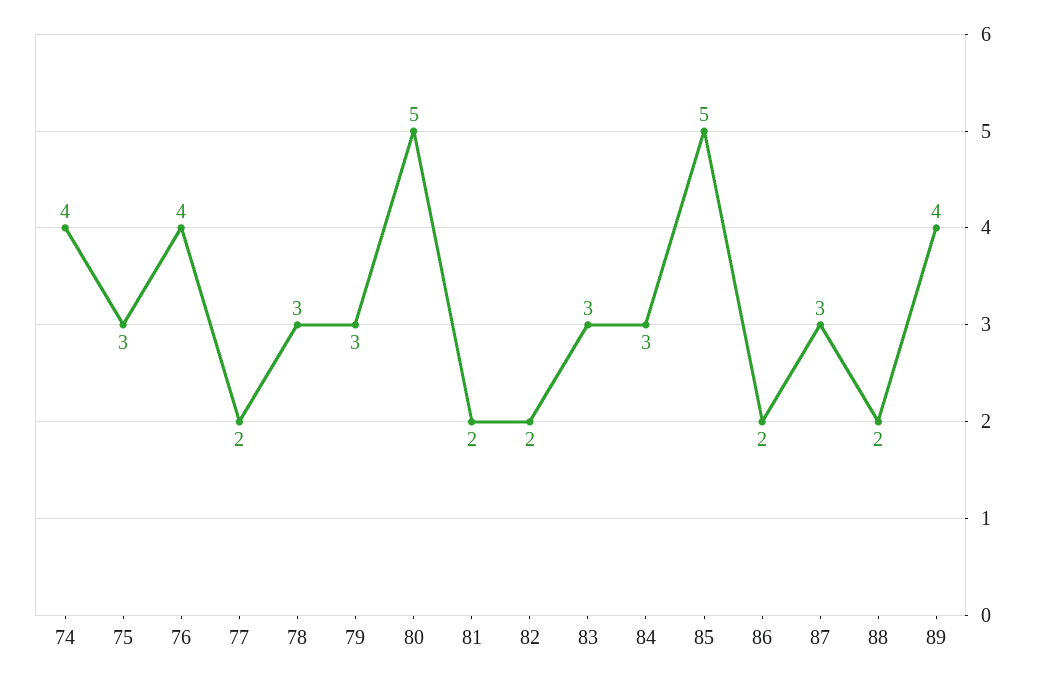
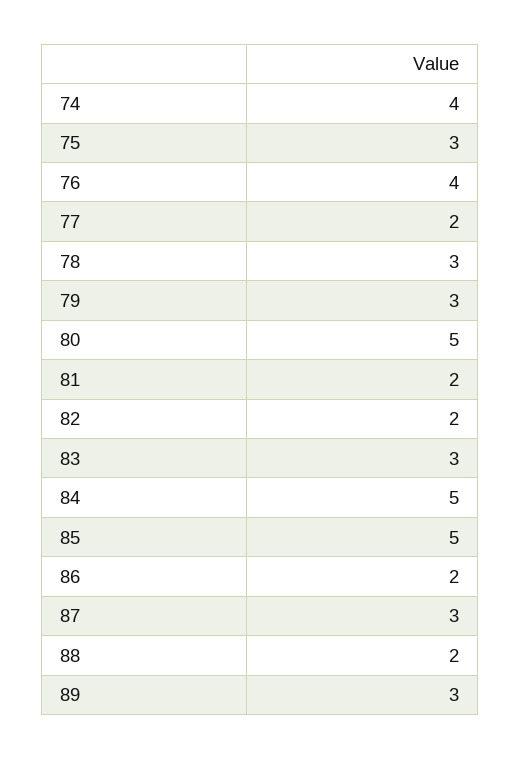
  {
    "74": 4,
    "75": 3,
    "76": 4,
    "77": 2,
    "78": 3,
    "79": 3,
    "80": 5,
    "81": 2,
    "82": 2,
    "83": 3,
-   "84": 3,
+   "84": 5,
    "85": 5,
    "86": 2,
    "87": 3,
    "88": 2,
-   "89": 4
+   "89": 3
  }

